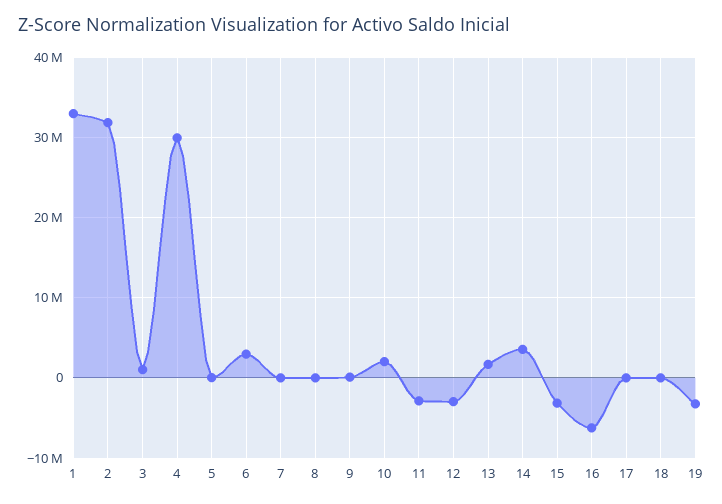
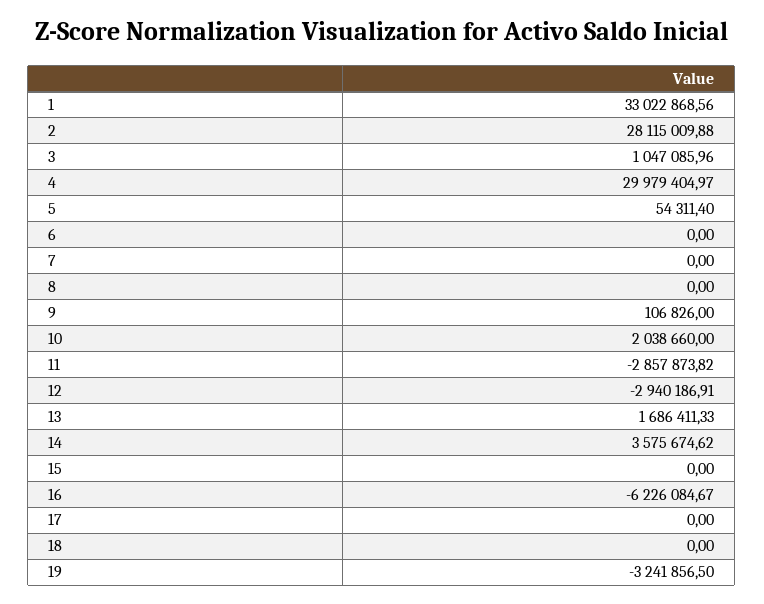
  {
    "1": 33022868.56,
-   "2": 32000000,
+   "2": 28115009.88,
    "3": 1047085.96,
    "4": 29979404.97,
    "5": 54311.4,
-   "6": 3000000,
+   "6": 0,
    "7": 0,
    "8": 0,
    "9": 106826,
    "10": 2038660,
    "11": -2857873.82,
    "12": -2940186.91,
    "13": 1686411.33,
    "14": 3575674.62,
-   "15": -3000000,
+   "15": 0,
    "16": -6226084.67,
    "17": 0,
    "18": 0,
    "19": -3241856.5
  }

